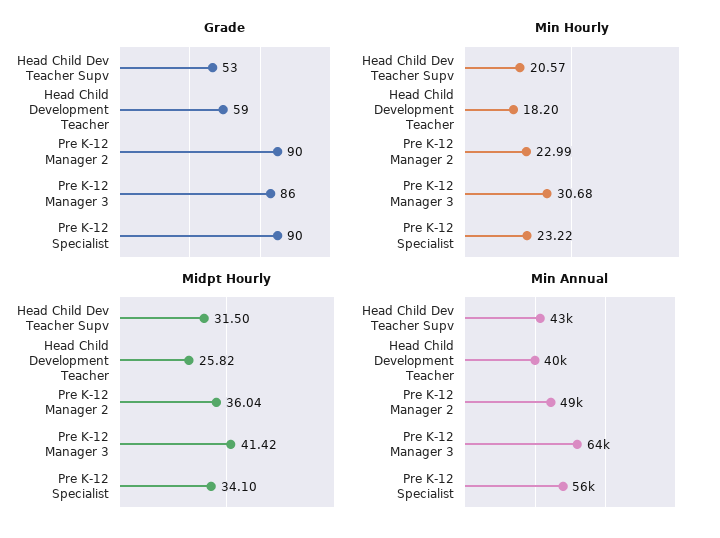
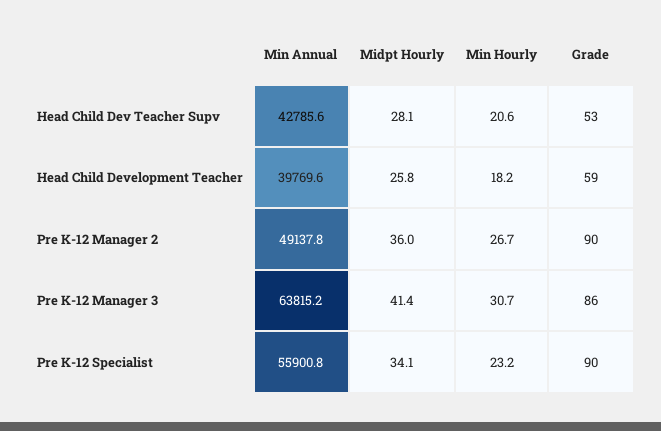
  {
    "Grade": {
      "Head Child Dev Teacher Supv": 53,
      "Head Child Development Teacher": 59,
      "Pre K-12 Manager 2": 90,
      "Pre K-12 Manager 3": 86,
      "Pre K-12 Specialist": 90
    },
    "Min Hourly": {
      "Head Child Dev Teacher Supv": 20.57,
      "Head Child Development Teacher": 18.2,
-     "Pre K-12 Manager 2": 22.99,
+     "Pre K-12 Manager 2": 26.7,
      "Pre K-12 Manager 3": 30.68,
      "Pre K-12 Specialist": 23.22
    },
    "Midpt Hourly": {
-     "Head Child Dev Teacher Supv": 31.5,
+     "Head Child Dev Teacher Supv": 28.1,
      "Head Child Development Teacher": 25.82,
      "Pre K-12 Manager 2": 36.04,
      "Pre K-12 Manager 3": 41.42,
      "Pre K-12 Specialist": 34.1
    },
    "Min Annual": {
      "Head Child Dev Teacher Supv": 42785.6,
      "Head Child Development Teacher": 39769.6,
      "Pre K-12 Manager 2": 49137.8,
      "Pre K-12 Manager 3": 63815.2,
      "Pre K-12 Specialist": 55900.8
    }
  }

